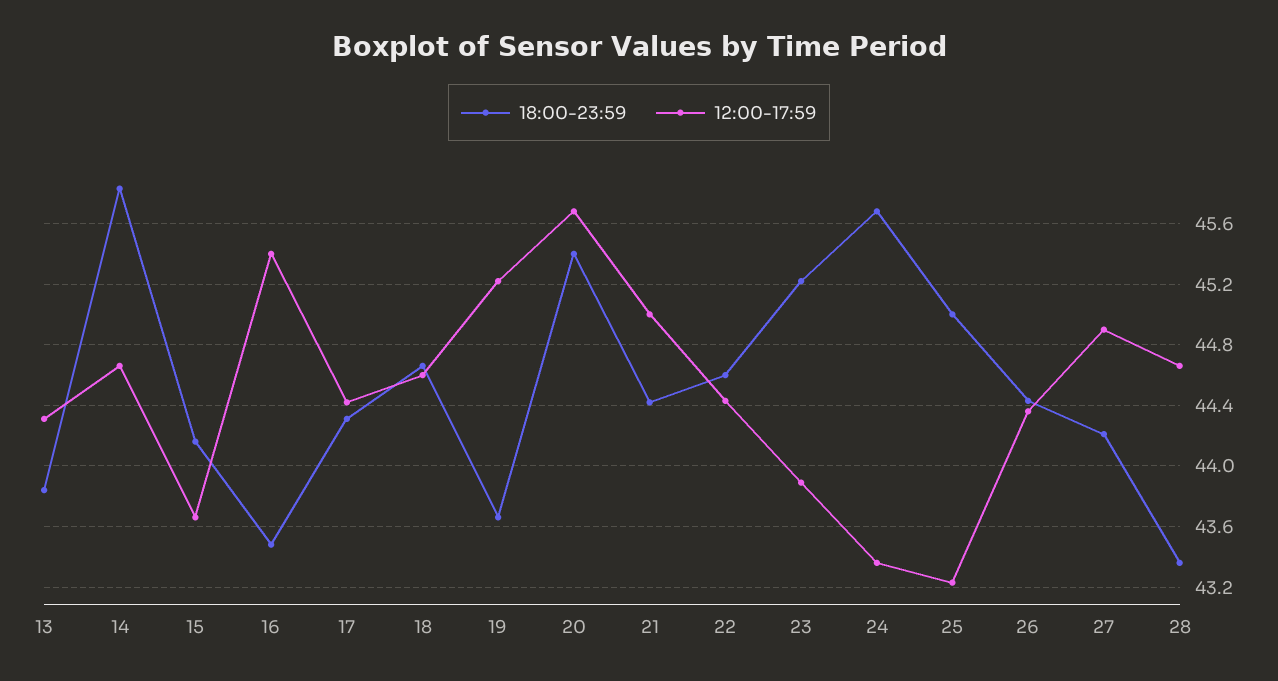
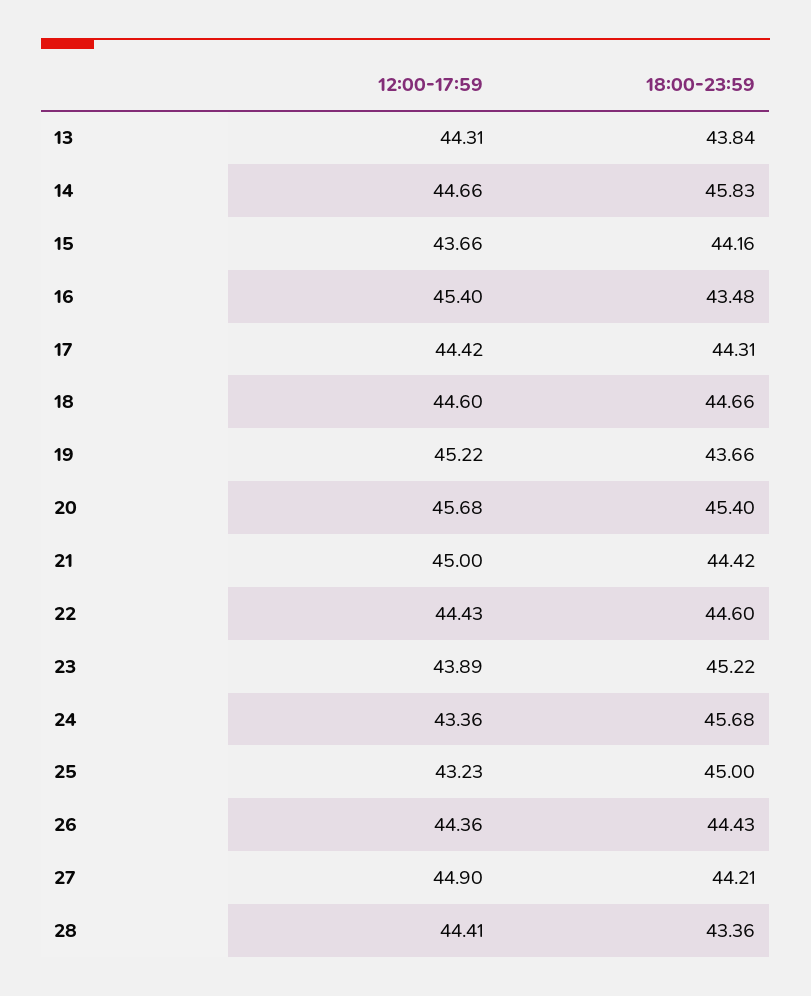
  {
    "18:00-23:59": {
      "13": 43.84,
      "14": 45.83,
      "15": 44.16,
      "16": 43.48,
      "17": 44.31,
      "18": 44.66,
      "19": 43.66,
      "20": 45.4,
      "21": 44.42,
      "22": 44.6,
      "23": 45.22,
      "24": 45.68,
      "25": 45,
      "26": 44.43,
      "27": 44.21,
      "28": 43.36
    },
    "12:00-17:59": {
      "13": 44.31,
      "14": 44.66,
      "15": 43.66,
      "16": 45.4,
      "17": 44.42,
      "18": 44.6,
      "19": 45.22,
      "20": 45.68,
      "21": 45,
      "22": 44.43,
      "23": 43.89,
      "24": 43.36,
      "25": 43.23,
      "26": 44.36,
      "27": 44.9,
-     "28": 44.65
+     "28": 44.41
    }
  }

